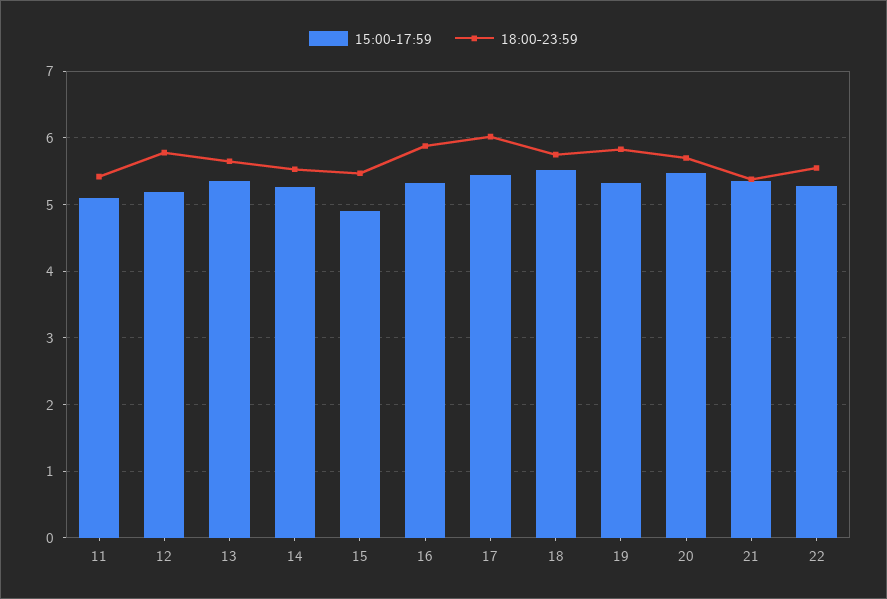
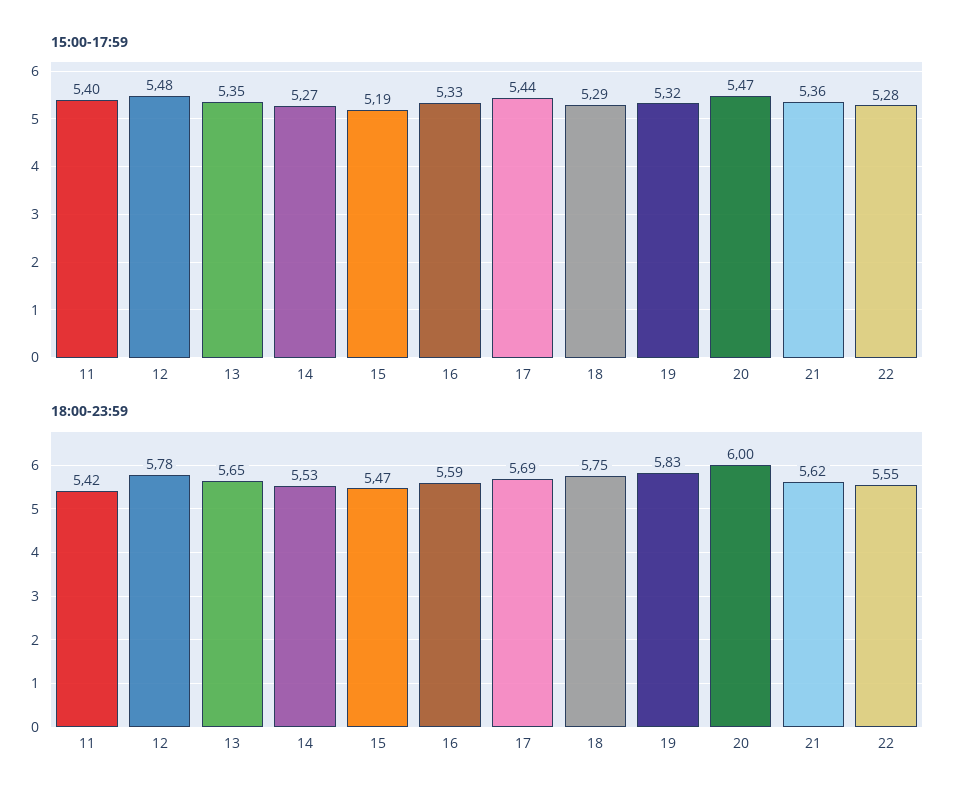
  {
    "15:00-17:59": {
-     "11": 5.1,
+     "11": 5.4,
-     "12": 5.2,
+     "12": 5.48,
      "13": 5.35,
      "14": 5.27,
-     "15": 4.9,
+     "15": 5.19,
      "16": 5.33,
      "17": 5.44,
-     "18": 5.5,
+     "18": 5.29,
      "19": 5.32,
      "20": 5.47,
      "21": 5.36,
      "22": 5.28
    },
    "18:00-23:59": {
      "11": 5.42,
      "12": 5.78,
      "13": 5.65,
      "14": 5.53,
      "15": 5.47,
-     "16": 5.9,
+     "16": 5.59,
-     "17": 6,
+     "17": 5.69,
      "18": 5.75,
      "19": 5.83,
-     "20": 5.7,
+     "20": 6,
-     "21": 5.4,
+     "21": 5.62,
      "22": 5.55
    }
  }

